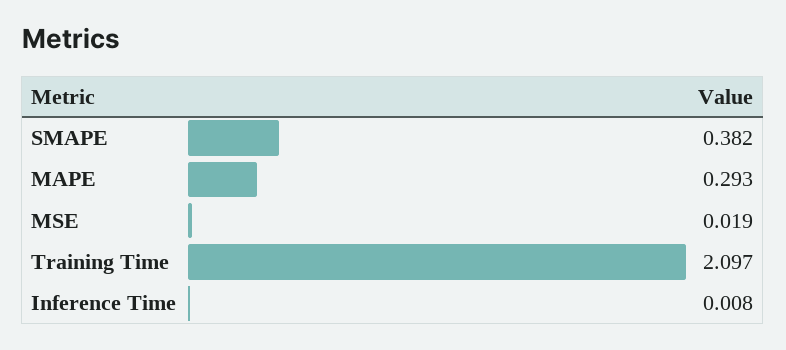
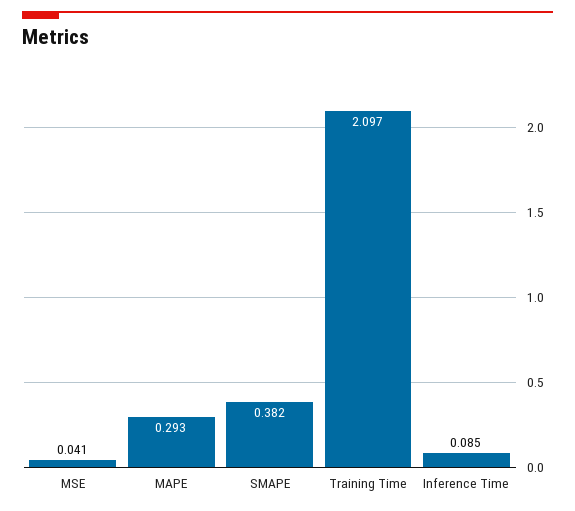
  {
    "SMAPE": 0.382,
    "MAPE": 0.293,
-   "MSE": 0.019,
+   "MSE": 0.041,
    "Training Time": 2.097,
-   "Inference Time": 0.008
+   "Inference Time": 0.085
  }

